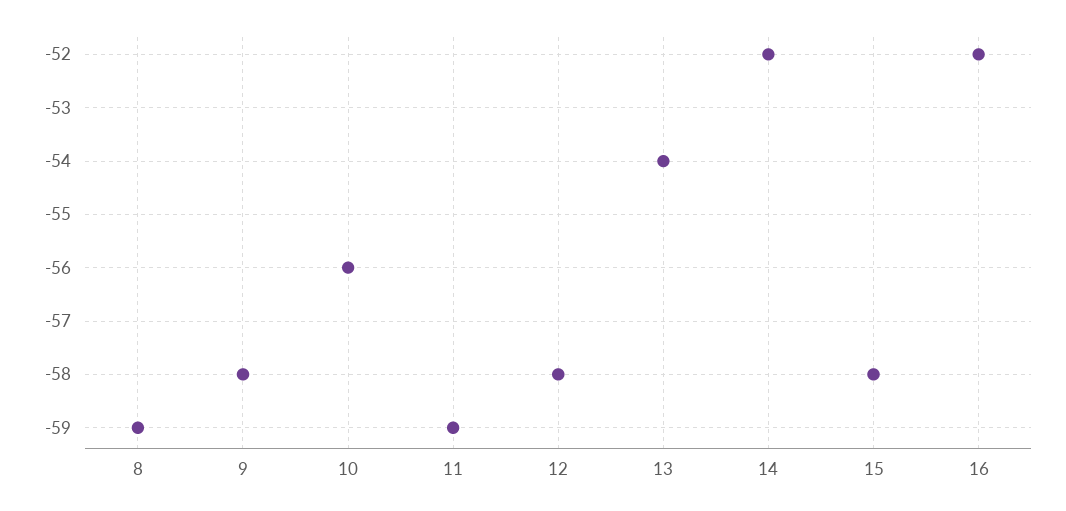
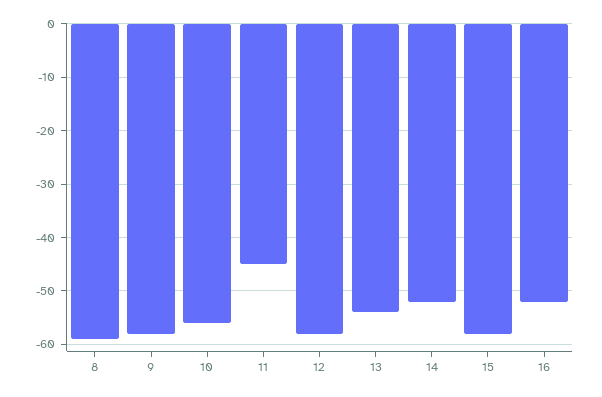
  {
    "8": -59,
    "9": -58,
    "10": -56,
-   "11": -59,
+   "11": -45,
    "12": -58,
    "13": -54,
    "14": -52,
    "15": -58,
    "16": -52
  }

